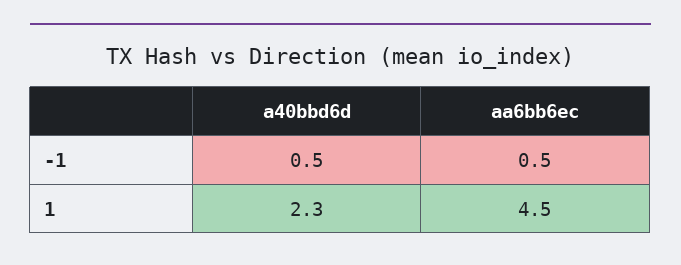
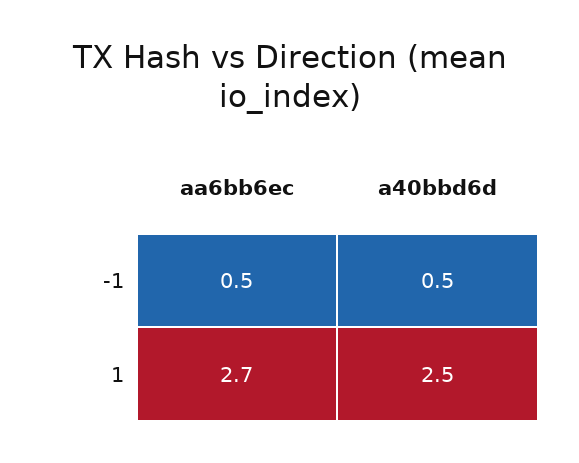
  {
    "a40bbd6d": {
      "-1": 0.5,
-     "1": 2.3
+     "1": 2.5
    },
    "aa6bb6ec": {
      "-1": 0.5,
-     "1": 4.5
+     "1": 2.7
    }
  }

